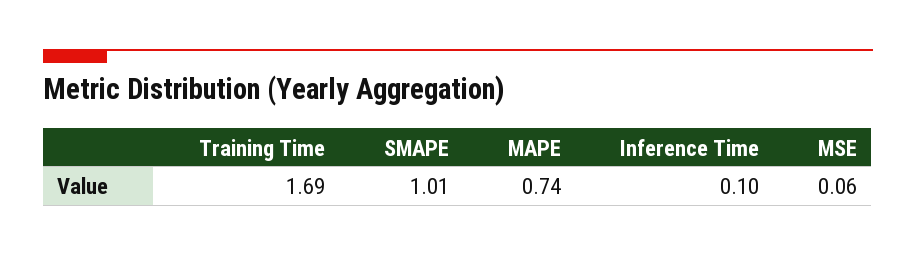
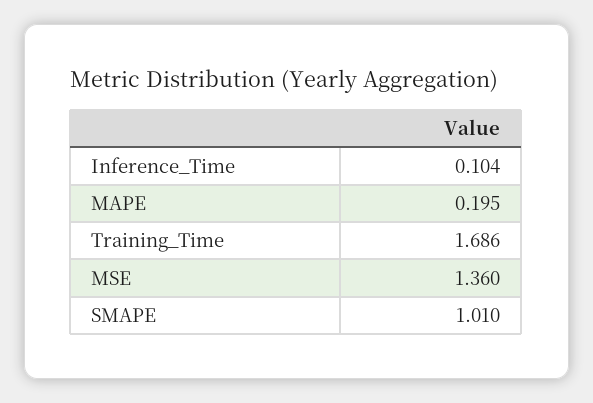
  {
    "Training Time": 1.686,
    "SMAPE": 1.01,
-   "MAPE": 0.74,
+   "MAPE": 0.195,
    "Inference Time": 0.104,
-   "MSE": 0.06
+   "MSE": 1.36
  }

